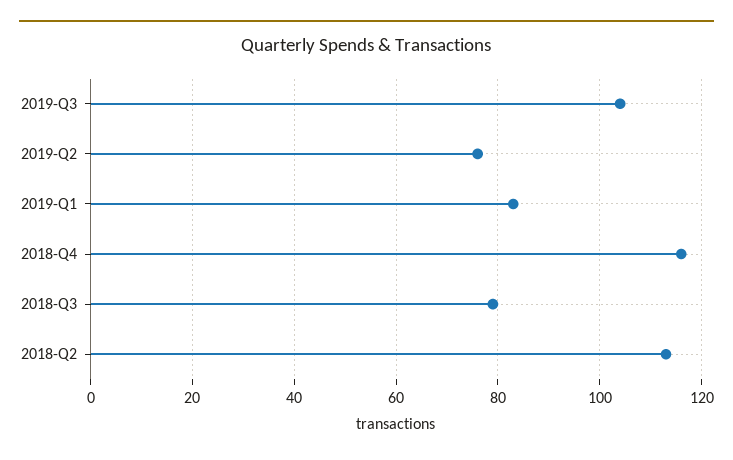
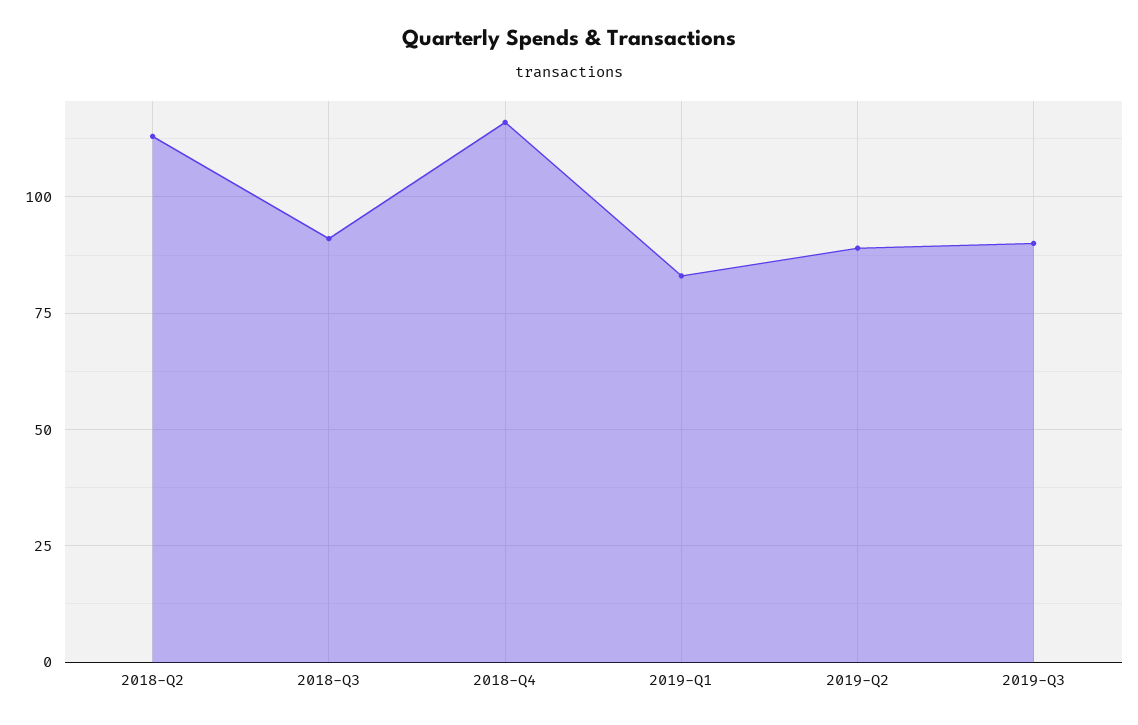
  {
-   "2019-Q3": 105,
+   "2019-Q3": 90,
-   "2019-Q2": 75,
+   "2019-Q2": 90,
    "2019-Q1": 85,
    "2018-Q4": 115,
-   "2018-Q3": 80,
+   "2018-Q3": 90,
    "2018-Q2": 115
  }

